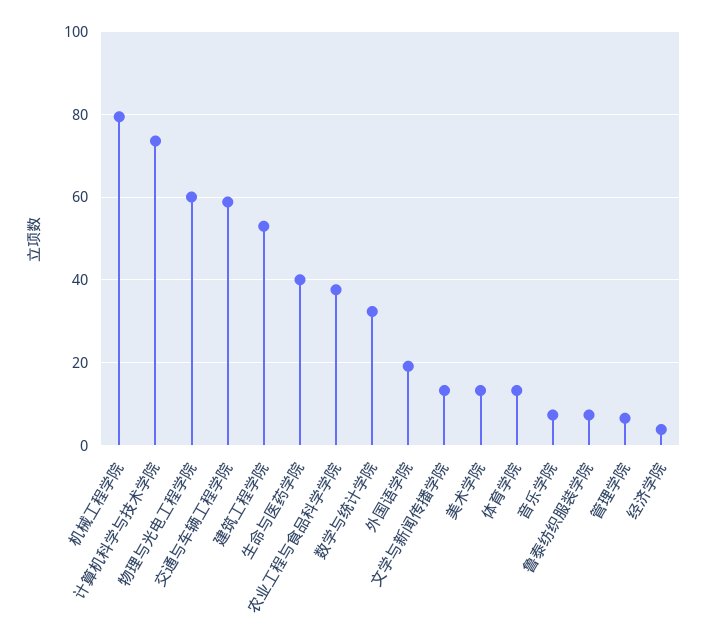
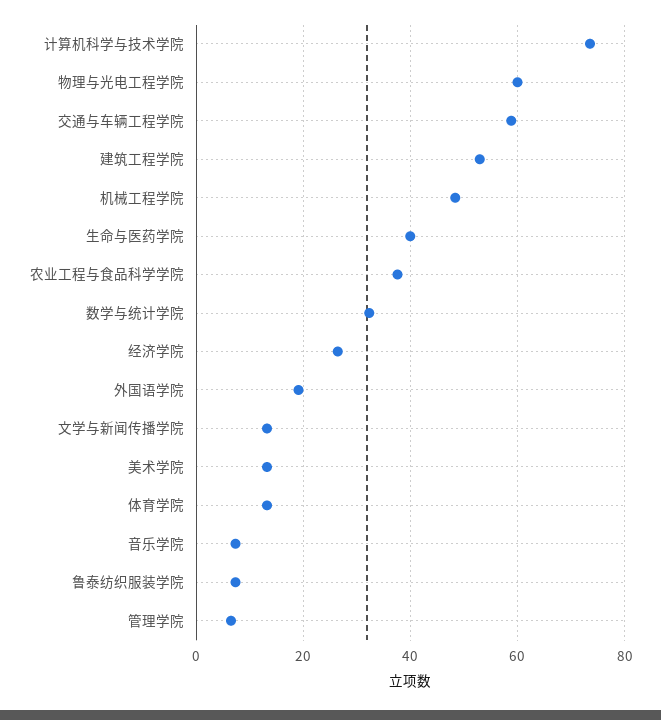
  {
-   "机械工程学院": 80,
+   "机械工程学院": 48,
    "计算机科学与技术学院": 74,
    "物理与光电工程学院": 60,
    "交通与车辆工程学院": 58,
    "建筑工程学院": 52,
    "生命与医药学院": 40,
    "农业工程与食品科学学院": 38,
    "数学与统计学院": 32,
    "外国语学院": 20,
    "文学与新闻传播学院": 14,
    "美术学院": 14,
    "体育学院": 14,
    "音乐学院": 8,
    "鲁泰纺织服装学院": 8,
    "管理学院": 6,
-   "经济学院": 4
+   "经济学院": 26
  }

